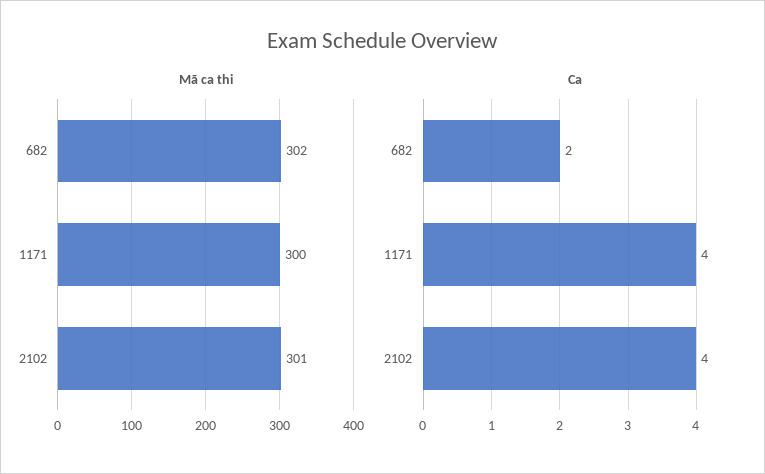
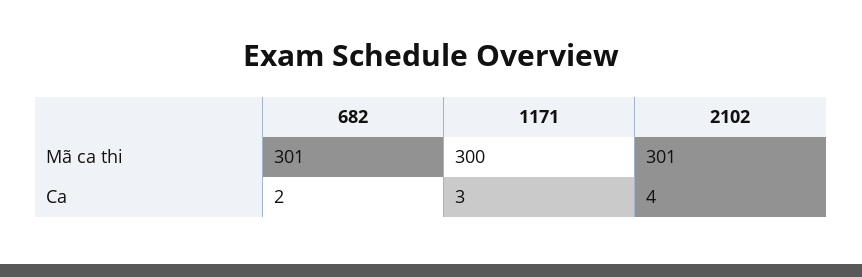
  {
    "Mã ca thi": {
-     "682": 302,
+     "682": 301,
      "1171": 300,
      "2102": 301
    },
    "Ca": {
      "682": 2,
-     "1171": 4,
+     "1171": 3,
      "2102": 4
    }
  }

